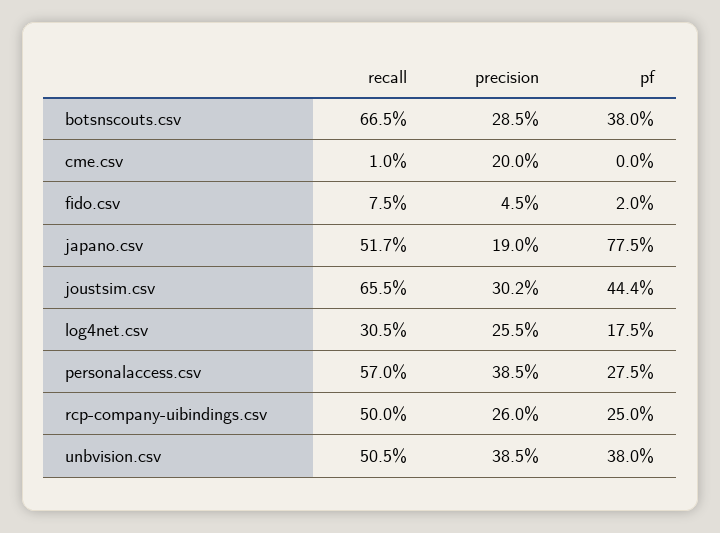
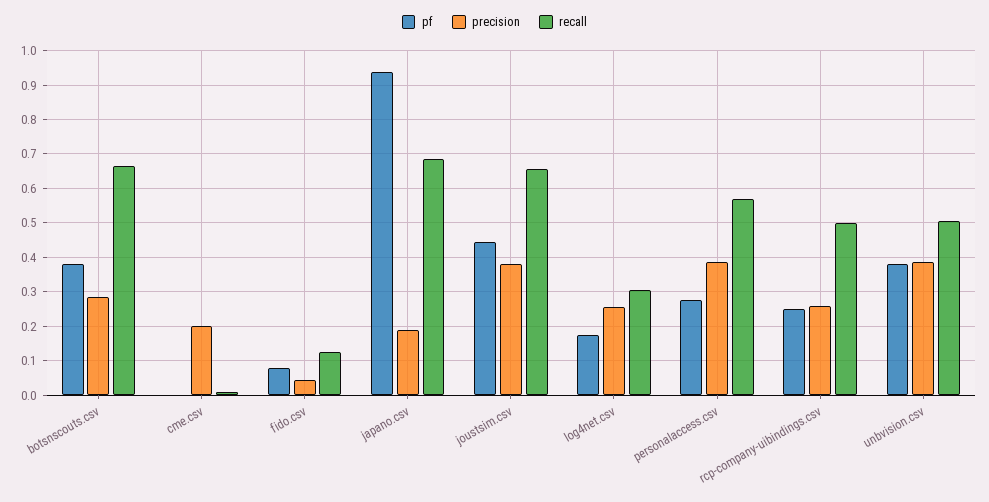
  {
    "recall": {
      "botsnscouts.csv": 0.665,
      "cme.csv": 0.01,
-     "fido.csv": 0.075,
+     "fido.csv": 0.12,
-     "japano.csv": 0.517,
+     "japano.csv": 0.68,
      "joustsim.csv": 0.655,
      "log4net.csv": 0.305,
      "personalaccess.csv": 0.57,
      "rcp-company-uibindings.csv": 0.5,
      "unbvision.csv": 0.505
    },
    "precision": {
      "botsnscouts.csv": 0.285,
      "cme.csv": 0.2,
      "fido.csv": 0.045,
      "japano.csv": 0.19,
-     "joustsim.csv": 0.302,
+     "joustsim.csv": 0.38,
      "log4net.csv": 0.255,
      "personalaccess.csv": 0.385,
      "rcp-company-uibindings.csv": 0.26,
      "unbvision.csv": 0.385
    },
    "pf": {
      "botsnscouts.csv": 0.38,
      "cme.csv": 0,
-     "fido.csv": 0.02,
+     "fido.csv": 0.08,
-     "japano.csv": 0.775,
+     "japano.csv": 0.94,
      "joustsim.csv": 0.444,
      "log4net.csv": 0.175,
      "personalaccess.csv": 0.275,
      "rcp-company-uibindings.csv": 0.25,
      "unbvision.csv": 0.38
    }
  }

